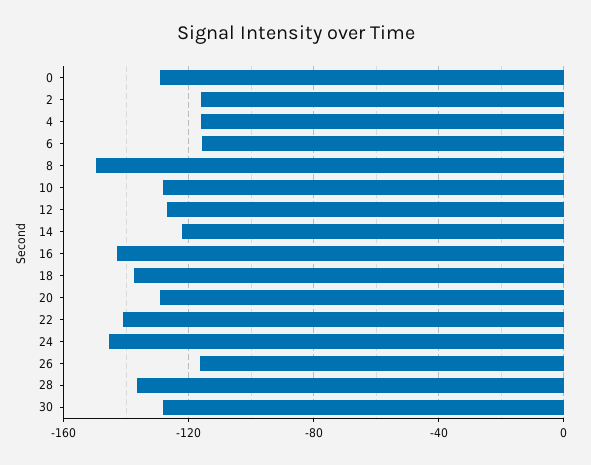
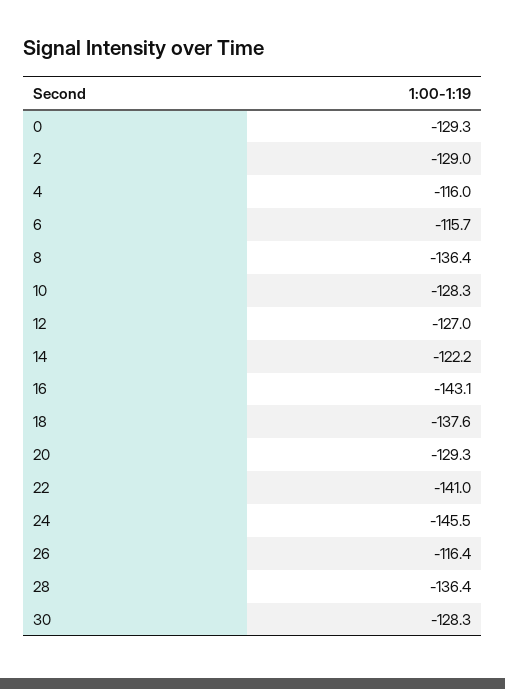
  {
    "0": -129.3,
-   "2": -115,
+   "2": -129,
    "4": -116,
    "6": -115.7,
-   "8": -150,
+   "8": -136.4,
    "10": -128.3,
    "12": -127,
    "14": -122.2,
    "16": -143.1,
    "18": -137.6,
    "20": -129.3,
    "22": -141,
    "24": -145.5,
    "26": -116.4,
    "28": -136.4,
    "30": -128.3
  }

